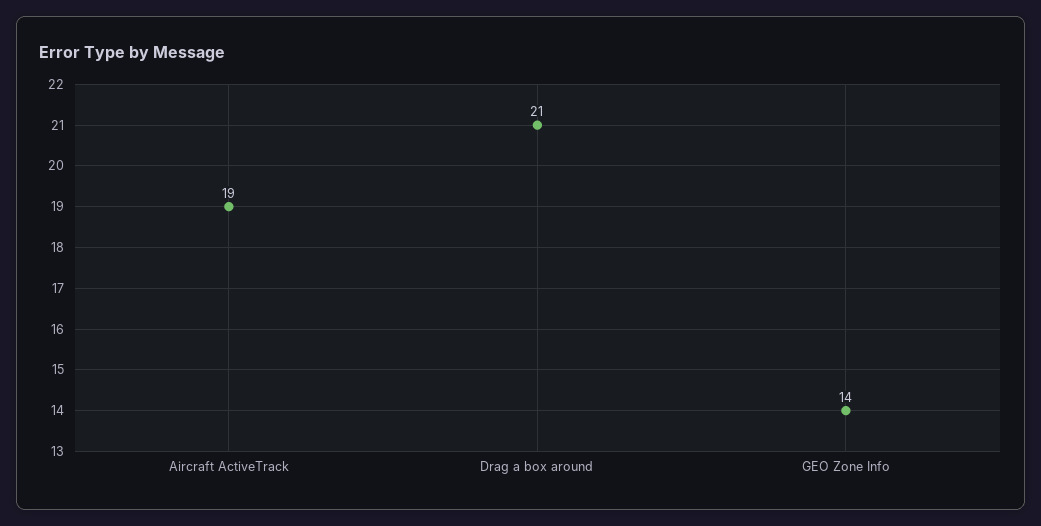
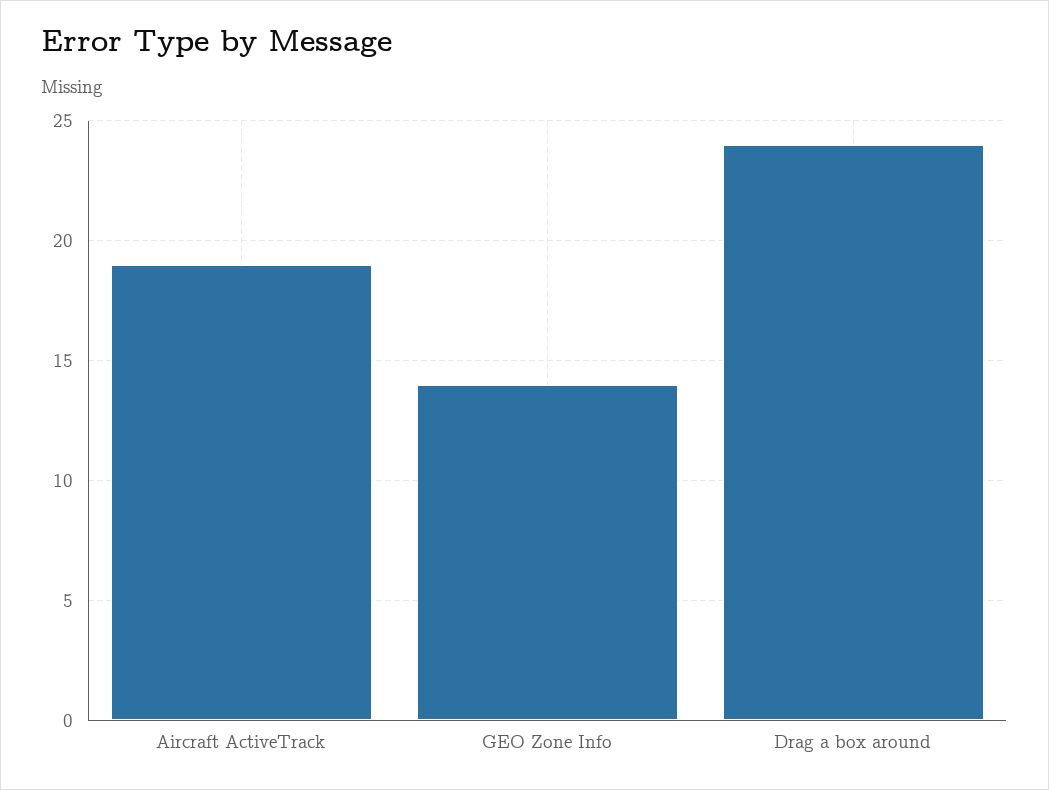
  {
    "Aircraft ActiveTrack": 19,
-   "Drag a box around": 21,
+   "Drag a box around": 24,
    "GEO Zone Info": 14
  }

